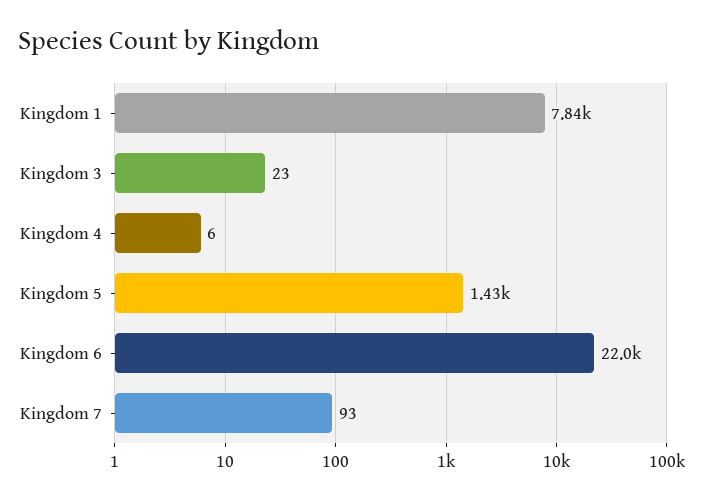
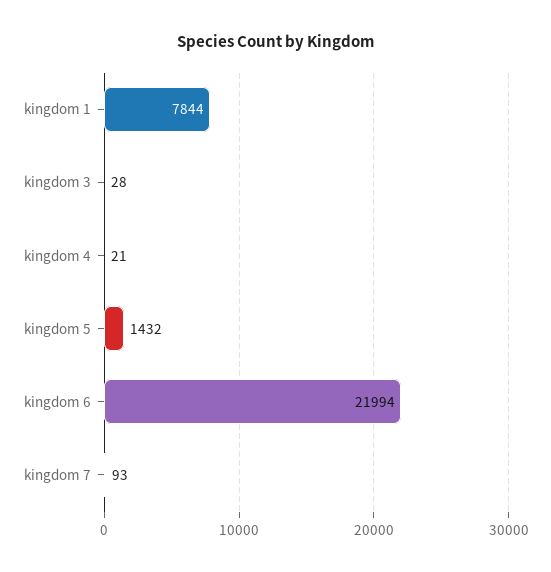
  {
    "Kingdom 1": 7844,
-   "Kingdom 3": 23,
+   "Kingdom 3": 28,
-   "Kingdom 4": 6,
+   "Kingdom 4": 21,
    "Kingdom 5": 1432,
    "Kingdom 6": 21994,
    "Kingdom 7": 93
  }

